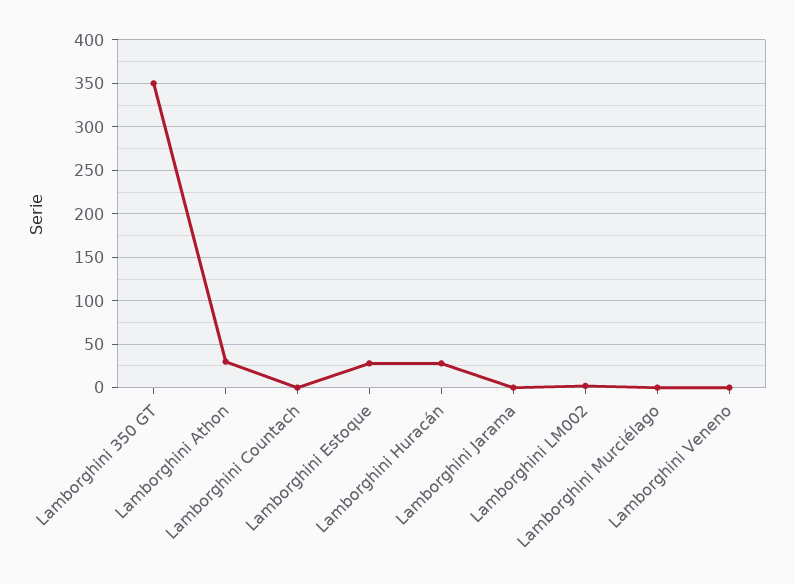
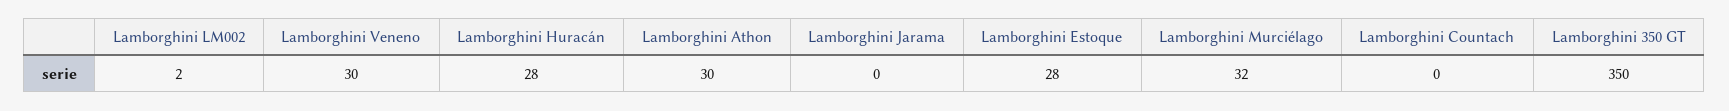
  {
    "Lamborghini 350 GT": 350,
    "Lamborghini Athon": 30,
    "Lamborghini Countach": 0,
    "Lamborghini Estoque": 28,
    "Lamborghini Huracán": 28,
    "Lamborghini Jarama": 0,
    "Lamborghini LM002": 2,
-   "Lamborghini Murciélago": 0,
+   "Lamborghini Murciélago": 32,
-   "Lamborghini Veneno": 0
+   "Lamborghini Veneno": 30
  }

